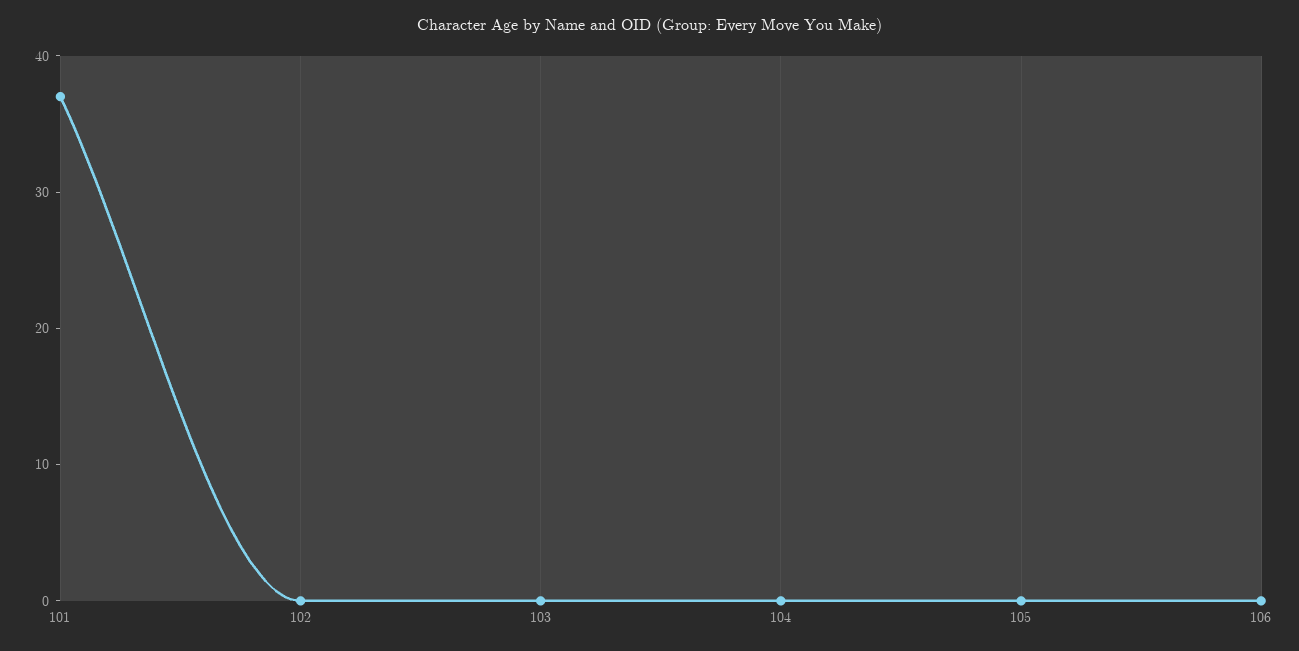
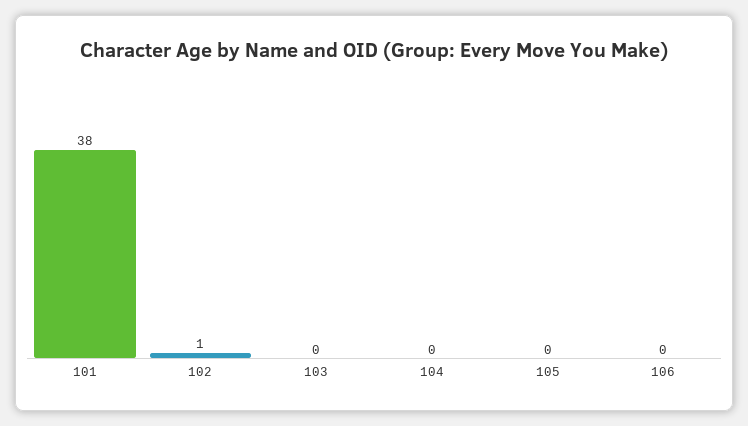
  {
-   "101": 37,
+   "101": 38,
-   "102": 0,
+   "102": 1,
    "103": 0,
    "104": 0,
    "105": 0,
    "106": 0
  }

